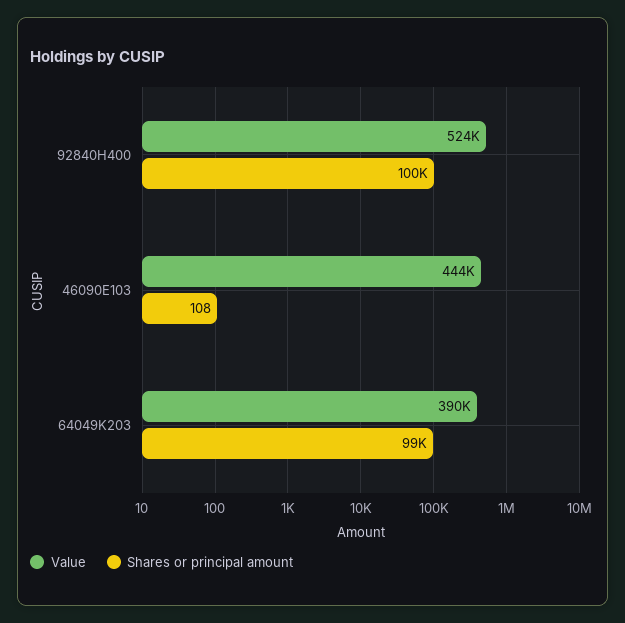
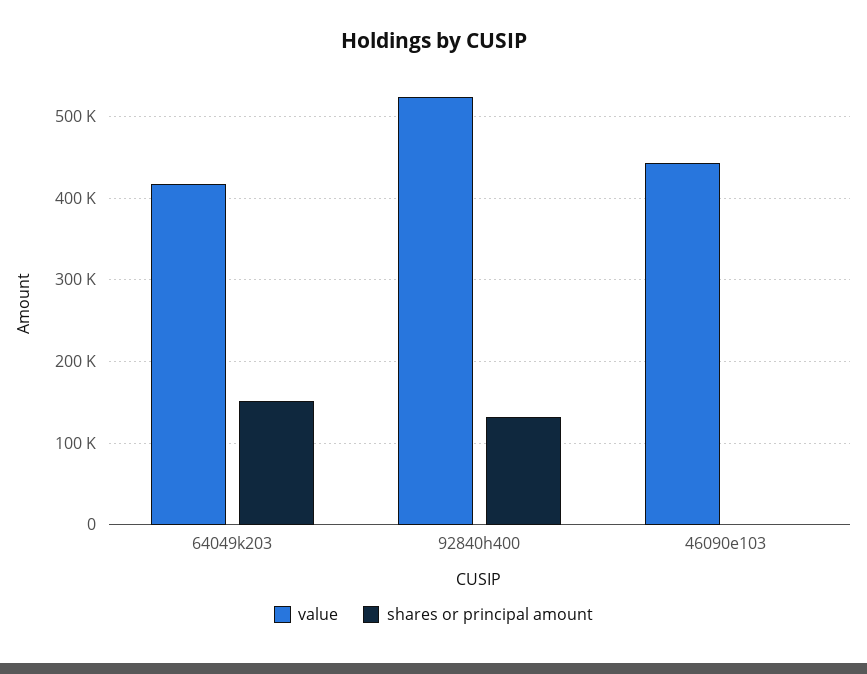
  {
    "Value": {
      "92840H400": 524000,
      "46090E103": 444000,
-     "64049K203": 390000
+     "64049K203": 420000
    },
    "Shares or principal amount": {
-     "92840H400": 100000,
+     "92840H400": 130000,
      "46090E103": 108,
-     "64049K203": 99000
+     "64049K203": 150000
    }
  }

